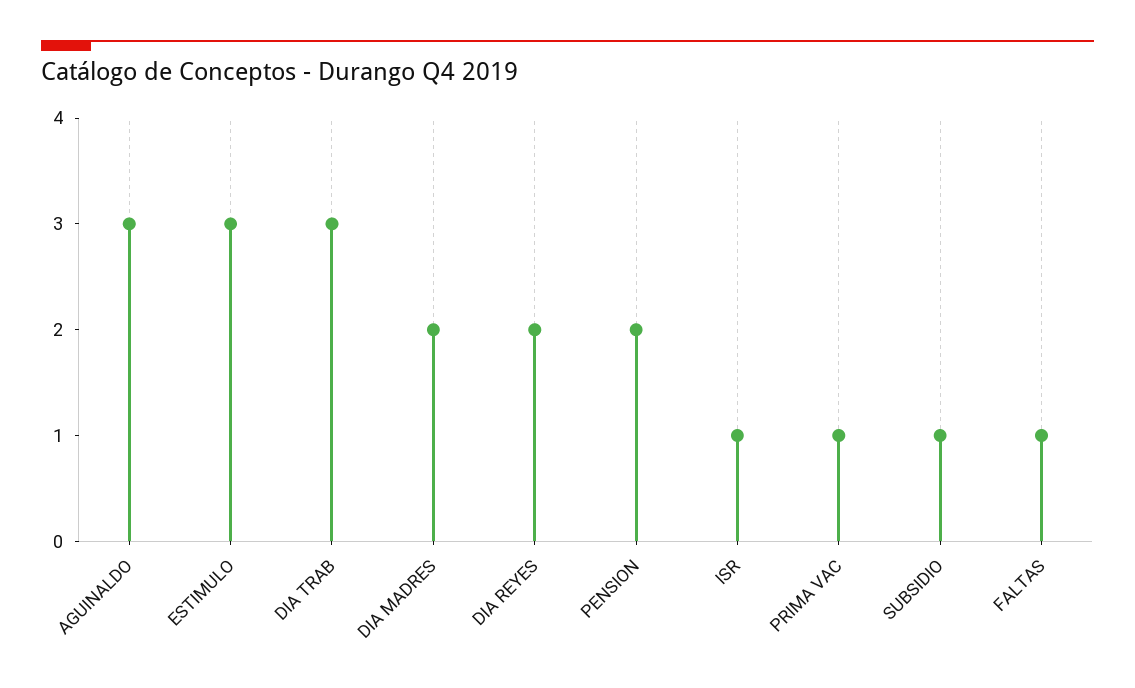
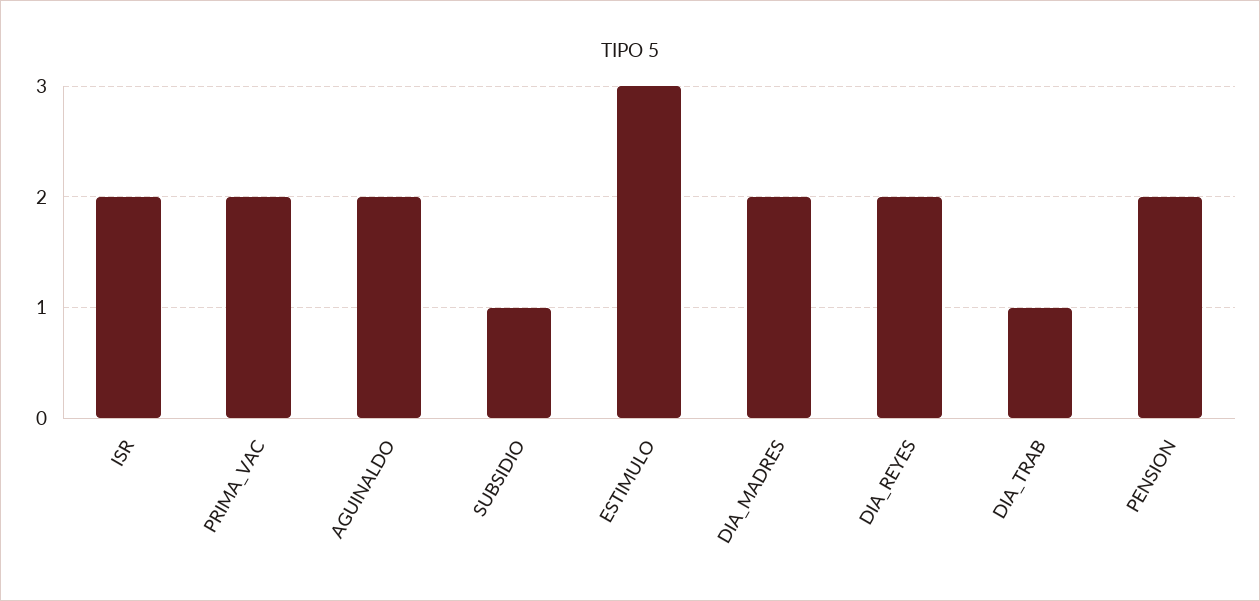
  {
-   "AGUINALDO": 3,
+   "AGUINALDO": 2,
    "ESTIMULO": 3,
-   "DIA TRAB": 3,
+   "DIA TRAB": 1,
    "DIA MADRES": 2,
    "DIA REYES": 2,
    "PENSION": 2,
-   "ISR": 1,
+   "ISR": 2,
-   "PRIMA VAC": 1,
+   "PRIMA VAC": 2,
-   "SUBSIDIO": 1,
+   "SUBSIDIO": 1
-   "FALTAS": 1
  }

